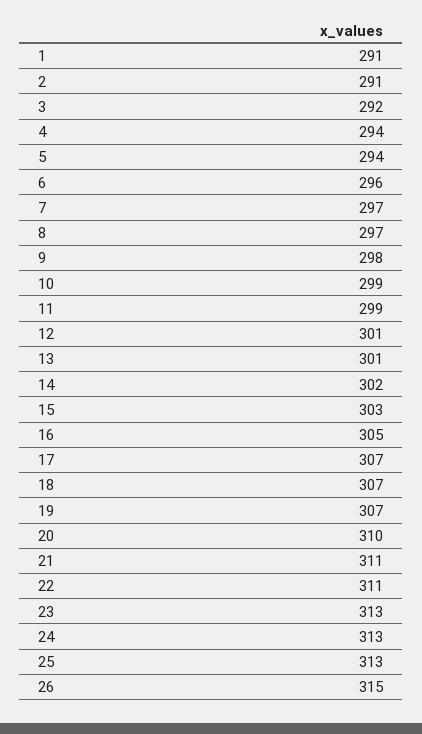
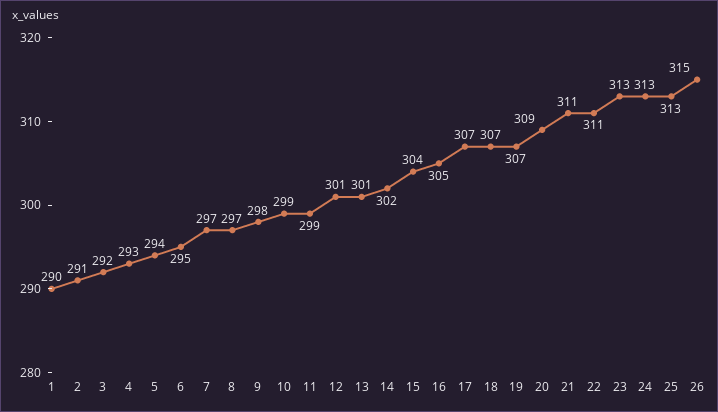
  {
-   "1": 291,
+   "1": 290,
    "2": 291,
    "3": 292,
-   "4": 294,
+   "4": 293,
    "5": 294,
-   "6": 296,
+   "6": 295,
    "7": 297,
    "8": 297,
    "9": 298,
    "10": 299,
    "11": 299,
    "12": 301,
    "13": 301,
    "14": 302,
-   "15": 303,
+   "15": 304,
    "16": 305,
    "17": 307,
    "18": 307,
    "19": 307,
-   "20": 310,
+   "20": 309,
    "21": 311,
    "22": 311,
    "23": 313,
    "24": 313,
    "25": 313,
    "26": 315
  }

